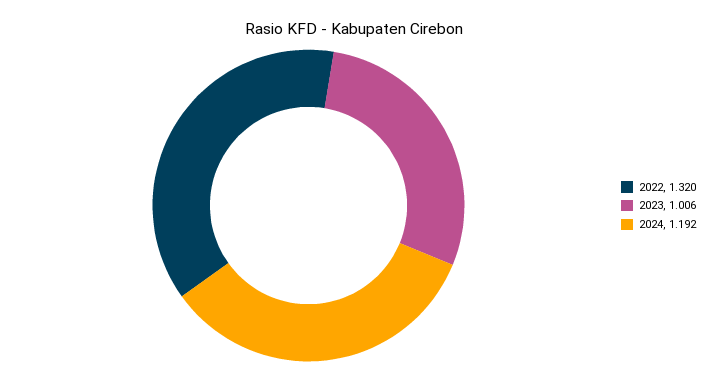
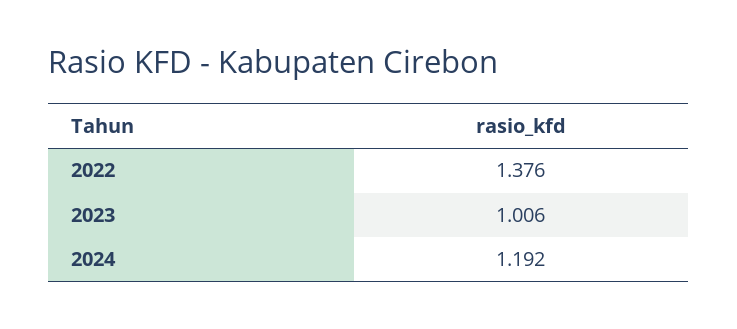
  {
-   "2022": 1.32,
+   "2022": 1.376,
    "2023": 1.006,
    "2024": 1.192
  }

